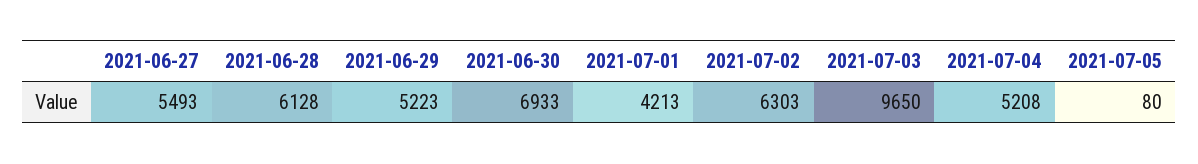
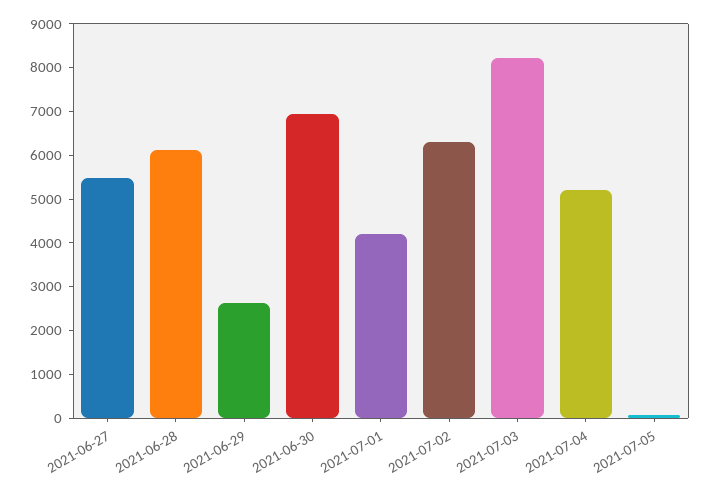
  {
    "2021-06-27": 5493,
    "2021-06-28": 6128,
-   "2021-06-29": 5223,
+   "2021-06-29": 2600,
    "2021-06-30": 6933,
    "2021-07-01": 4213,
    "2021-07-02": 6303,
-   "2021-07-03": 9650,
+   "2021-07-03": 8200,
    "2021-07-04": 5208,
    "2021-07-05": 80
  }

